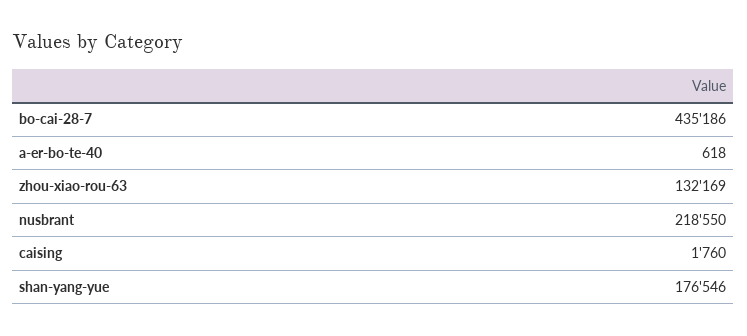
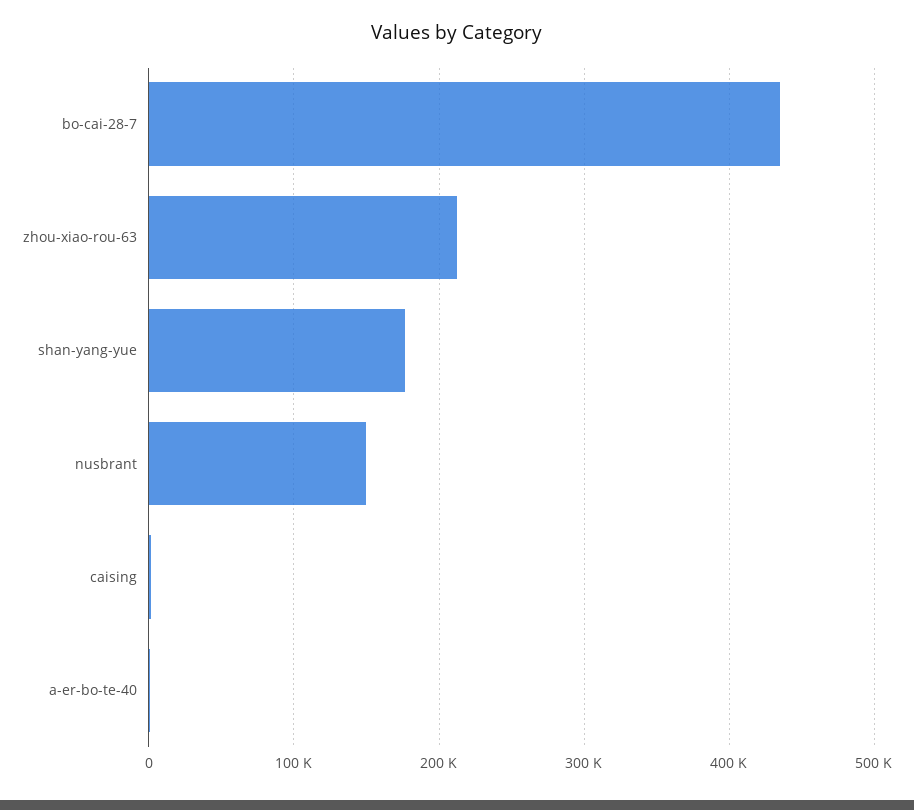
  {
    "bo-cai-28-7": 435186,
    "a-er-bo-te-40": 618,
-   "zhou-xiao-rou-63": 132169,
+   "zhou-xiao-rou-63": 210000,
-   "nusbrant": 218550,
+   "nusbrant": 150000,
    "caising": 1760,
    "shan-yang-yue": 176546
  }

